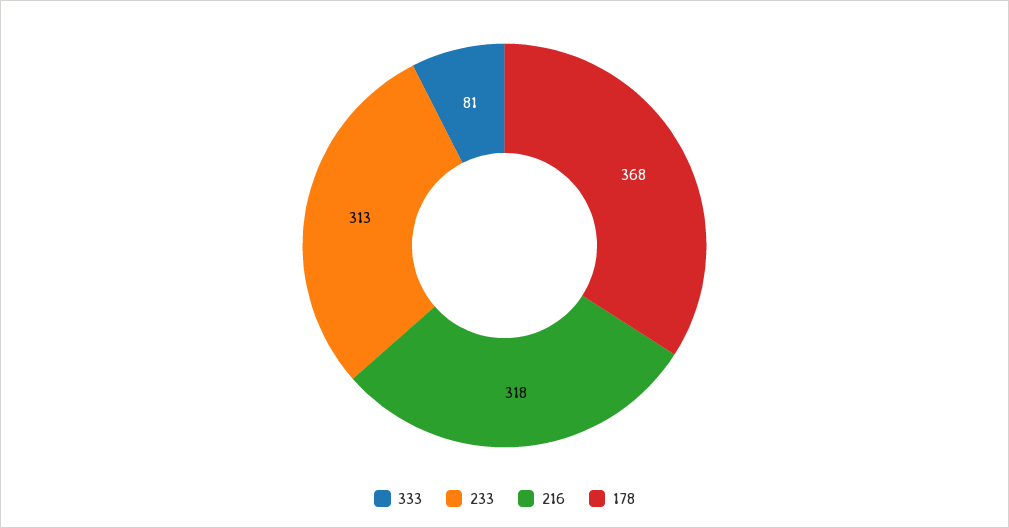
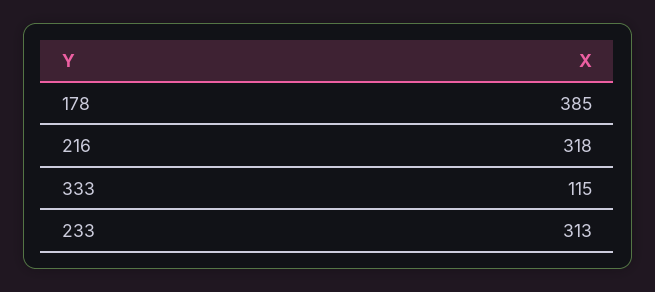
  {
-   "333": 81,
+   "333": 115,
    "233": 313,
    "216": 318,
-   "178": 368
+   "178": 385
  }

